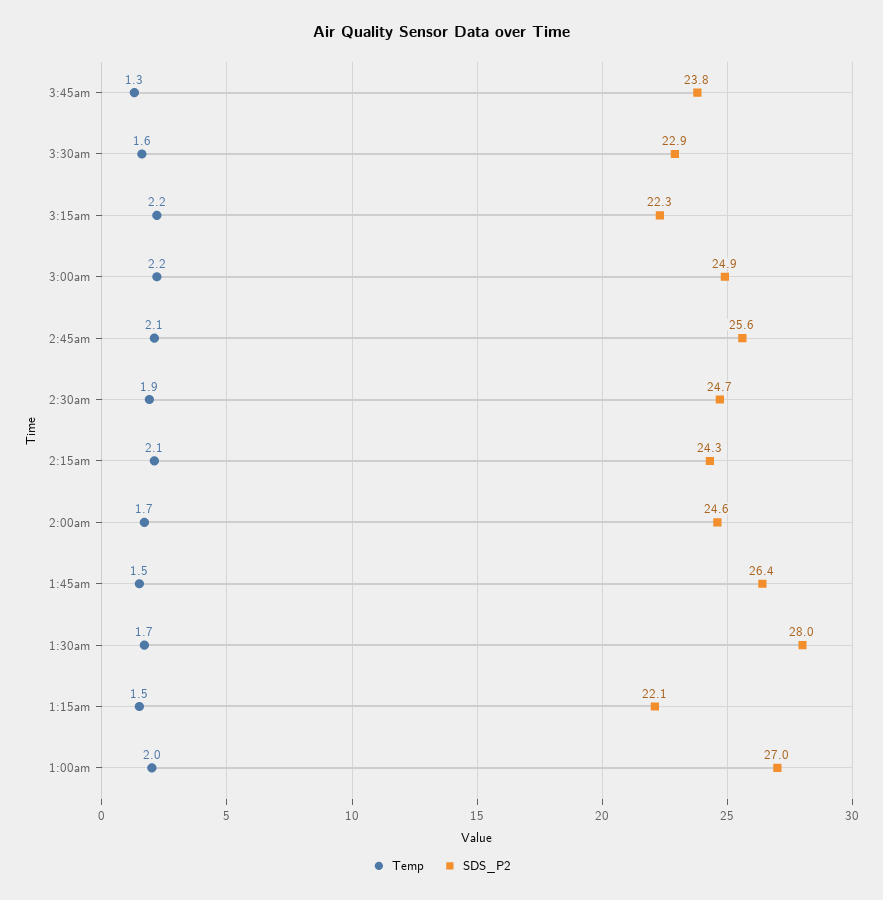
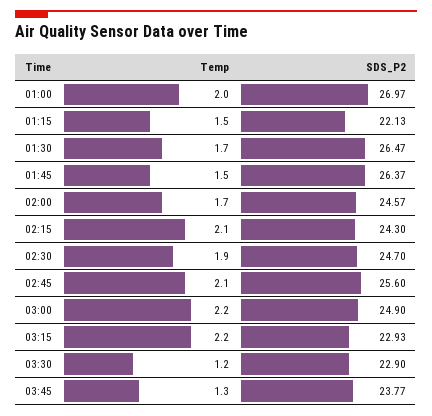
  {
    "Temp": {
      "3:45am": 1.3,
-     "3:30am": 1.6,
+     "3:30am": 1.2,
      "3:15am": 2.2,
      "3:00am": 2.2,
      "2:45am": 2.1,
      "2:30am": 1.9,
      "2:15am": 2.1,
      "2:00am": 1.7,
      "1:45am": 1.5,
      "1:30am": 1.7,
      "1:15am": 1.5,
      "1:00am": 2
    },
    "SDS_P2": {
      "3:45am": 23.77,
      "3:30am": 22.9,
-     "3:15am": 22.3,
+     "3:15am": 22.93,
      "3:00am": 24.9,
      "2:45am": 25.6,
      "2:30am": 24.7,
      "2:15am": 24.3,
      "2:00am": 24.57,
      "1:45am": 26.37,
-     "1:30am": 28,
+     "1:30am": 26.47,
      "1:15am": 22.13,
      "1:00am": 26.97
    }
  }

